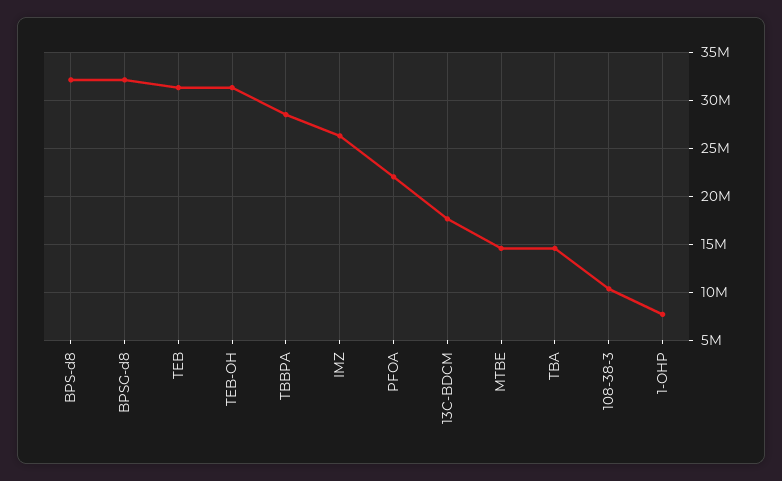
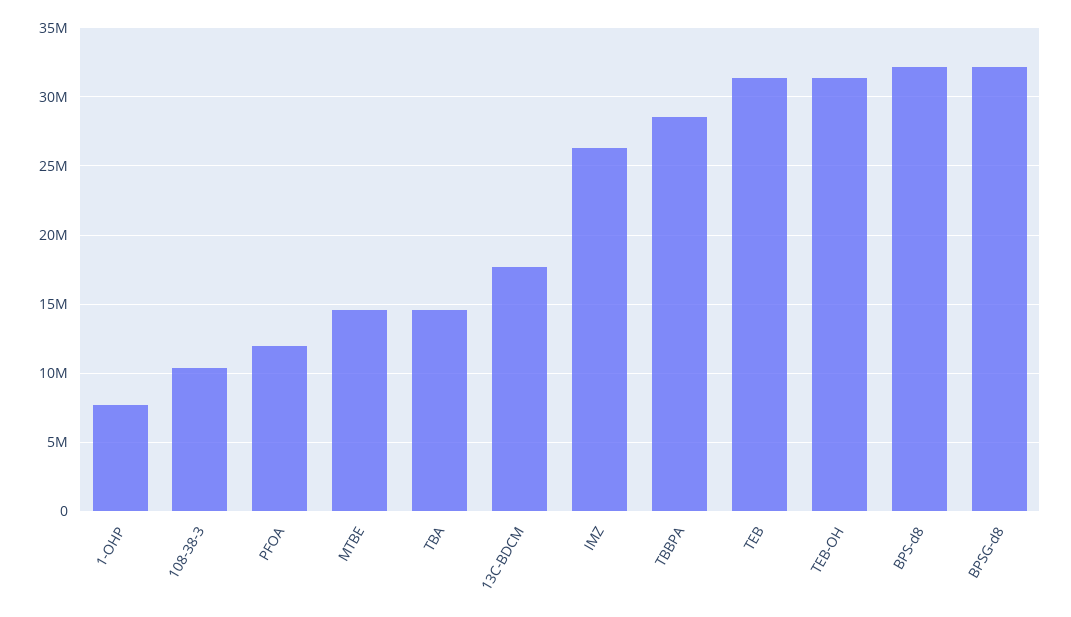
  {
    "BPS-d8": 32000000,
    "BPSG-d8": 32000000,
    "TEB": 31500000,
    "TEB-OH": 31500000,
    "TBBPA": 28500000,
    "IMZ": 26500000,
-   "PFOA": 22000000,
+   "PFOA": 12000000,
    "13C-BDCM": 17500000,
    "MTBE": 14500000,
    "TBA": 14500000,
    "108-38-3": 10500000,
    "1-OHP": 7500000
  }

